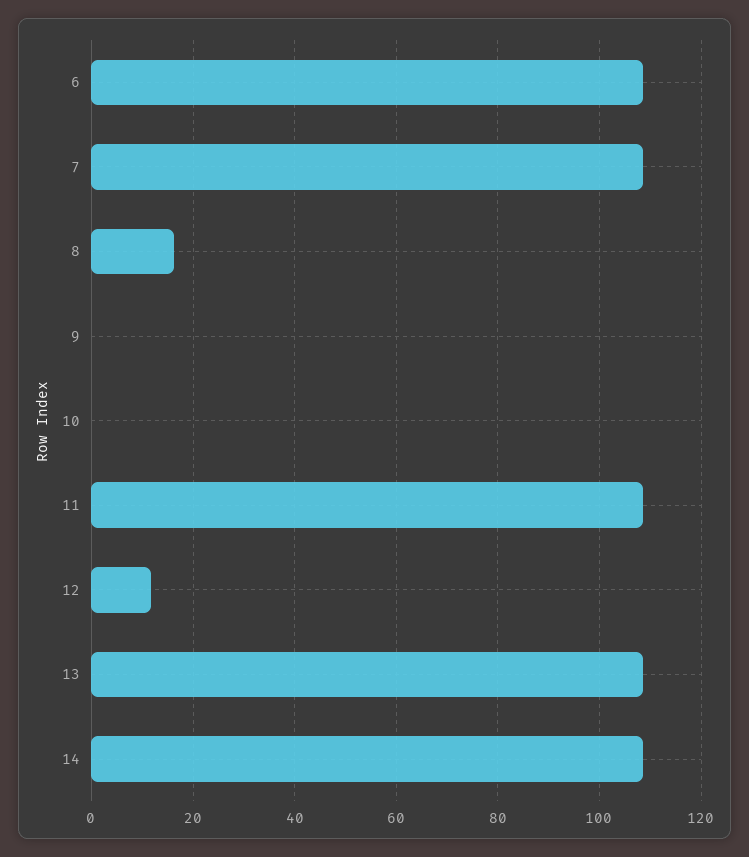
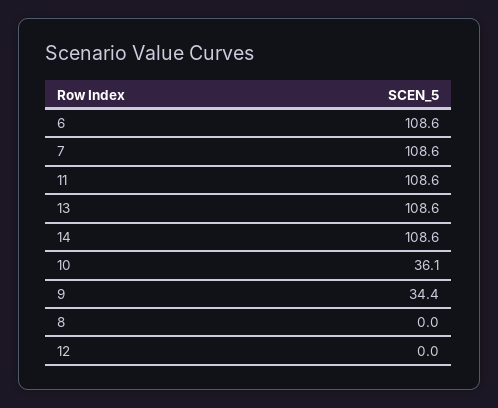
  {
    "6": 108.6,
    "7": 108.6,
-   "8": 16,
+   "8": 0,
-   "9": 0,
+   "9": 34.4,
-   "10": 0,
+   "10": 36.1,
    "11": 108.6,
-   "12": 12,
+   "12": 0,
    "13": 108.6,
    "14": 108.6
  }

